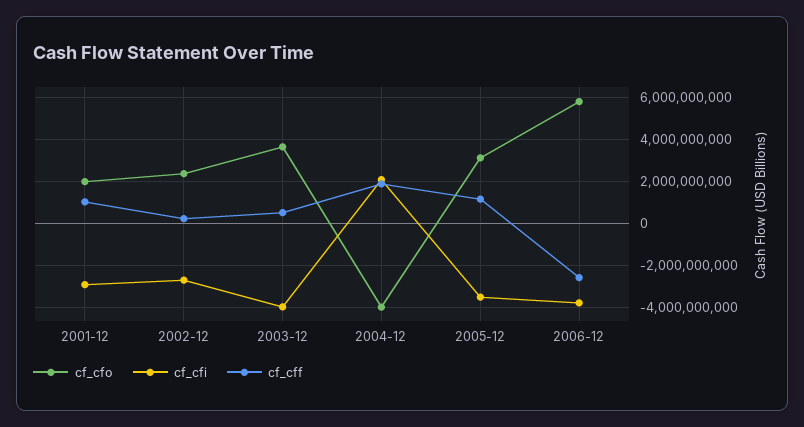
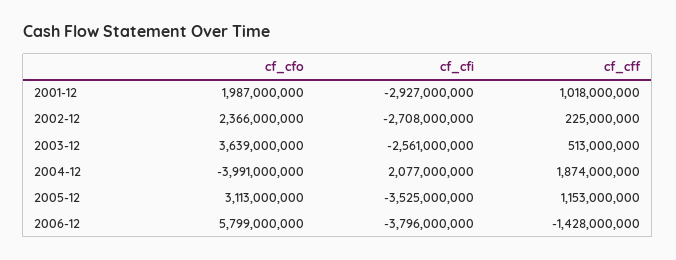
  {
    "cf_cfo": {
      "2001-12": 1987000000,
      "2002-12": 2366000000,
      "2003-12": 3639000000,
      "2004-12": -3991000000,
      "2005-12": 3113000000,
      "2006-12": 5799000000
    },
    "cf_cfi": {
      "2001-12": -2927000000,
      "2002-12": -2708000000,
-     "2003-12": -4000000000,
+     "2003-12": -2561000000,
      "2004-12": 2077000000,
      "2005-12": -3525000000,
      "2006-12": -3796000000
    },
    "cf_cff": {
      "2001-12": 1018000000,
      "2002-12": 225000000,
      "2003-12": 513000000,
      "2004-12": 1874000000,
      "2005-12": 1153000000,
-     "2006-12": -2500000000
+     "2006-12": -1428000000
    }
  }

